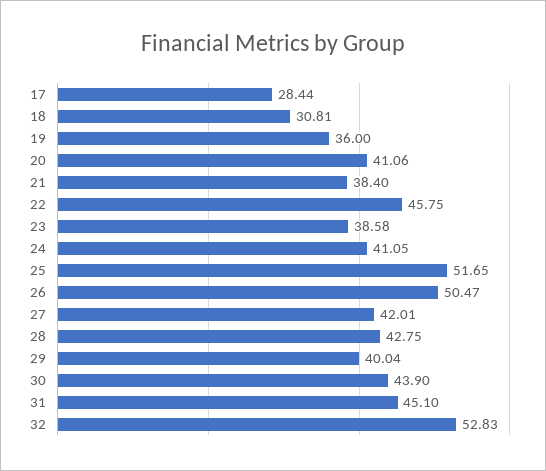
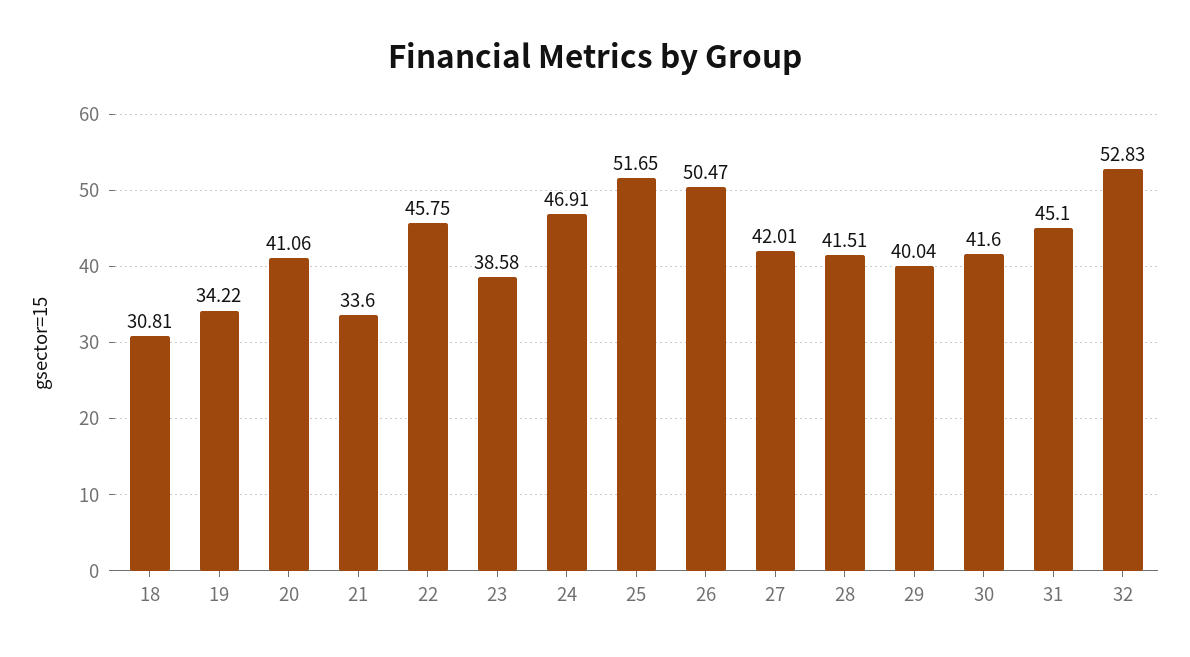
  {
-   "17": 28.44,
    "18": 30.81,
-   "19": 36,
+   "19": 34.22,
    "20": 41.06,
-   "21": 38.4,
+   "21": 33.6,
    "22": 45.75,
    "23": 38.58,
-   "24": 41.05,
+   "24": 46.91,
    "25": 51.65,
    "26": 50.47,
    "27": 42.01,
-   "28": 42.75,
+   "28": 41.51,
    "29": 40.04,
-   "30": 43.9,
+   "30": 41.6,
    "31": 45.1,
    "32": 52.83
  }

